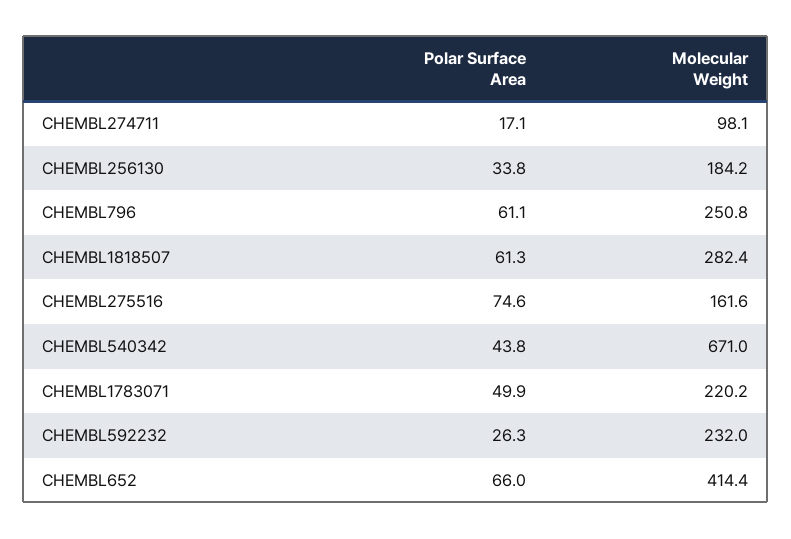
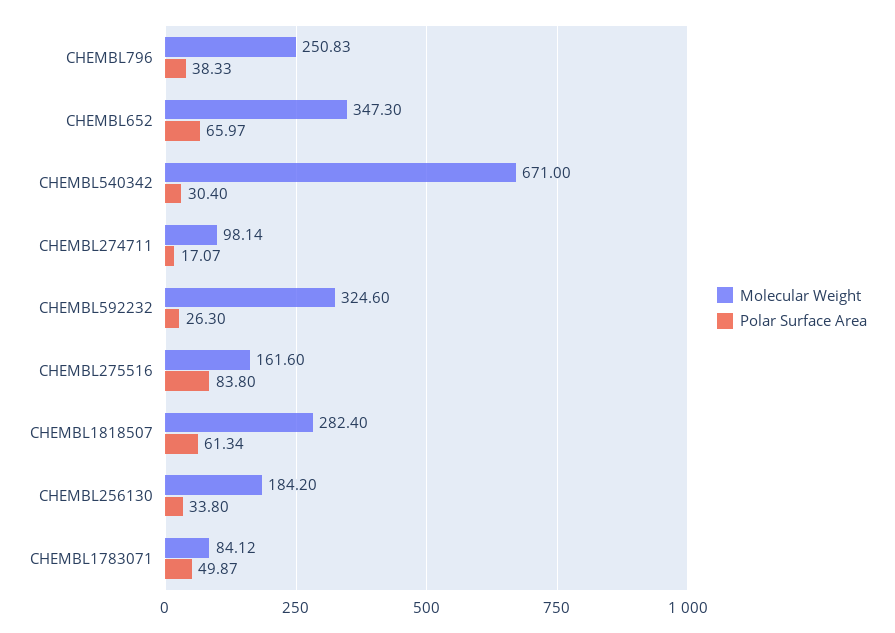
  {
    "Polar Surface Area": {
      "CHEMBL274711": 17.07,
      "CHEMBL256130": 33.8,
-     "CHEMBL796": 61.1,
+     "CHEMBL796": 38.33,
      "CHEMBL1818507": 61.34,
-     "CHEMBL275516": 74.6,
+     "CHEMBL275516": 83.8,
-     "CHEMBL540342": 43.8,
+     "CHEMBL540342": 30.4,
      "CHEMBL1783071": 49.87,
      "CHEMBL592232": 26.3,
      "CHEMBL652": 65.97
    },
    "Molecular Weight": {
      "CHEMBL274711": 98.14,
      "CHEMBL256130": 184.2,
      "CHEMBL796": 250.83,
      "CHEMBL1818507": 282.4,
      "CHEMBL275516": 161.6,
      "CHEMBL540342": 671,
-     "CHEMBL1783071": 220.2,
+     "CHEMBL1783071": 84.12,
-     "CHEMBL592232": 232,
+     "CHEMBL592232": 324.6,
-     "CHEMBL652": 414.4
+     "CHEMBL652": 347.3
    }
  }

